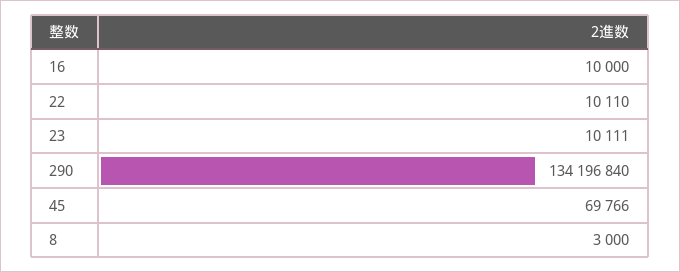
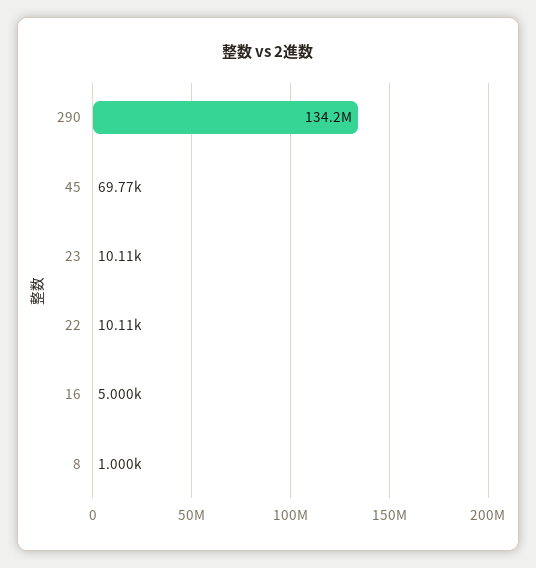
  {
-   "16": 10000,
+   "16": 5000,
    "22": 10110,
    "23": 10111,
    "290": 134196840,
    "45": 69766,
-   "8": 3000
+   "8": 1000
  }

